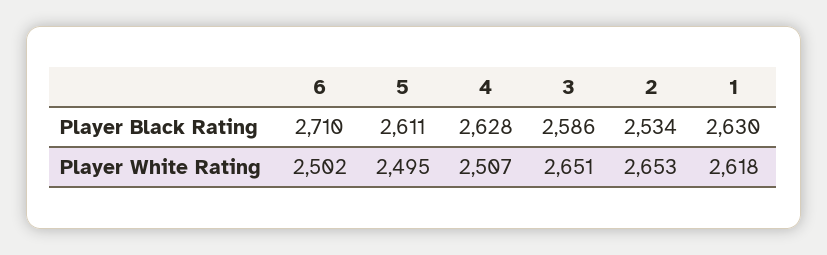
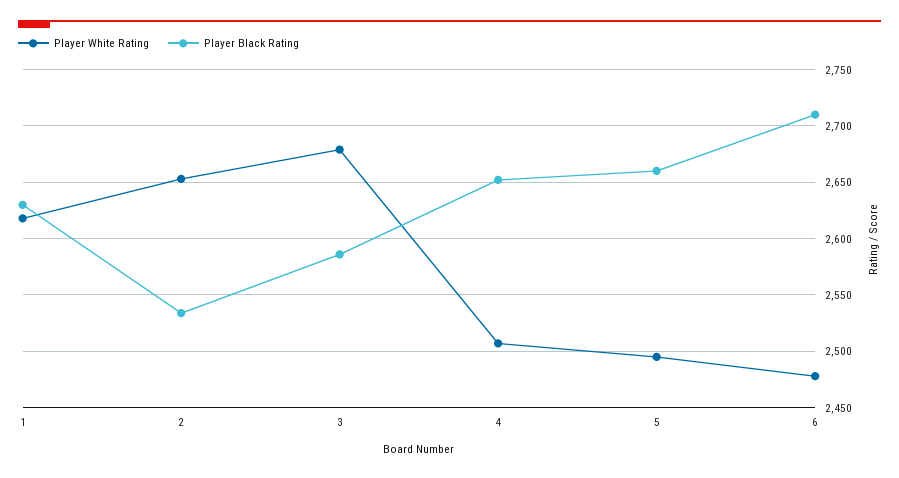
  {
    "Player Black Rating": {
      "6": 2710,
-     "5": 2611,
+     "5": 2660,
-     "4": 2628,
+     "4": 2650,
      "3": 2586,
      "2": 2534,
      "1": 2630
    },
    "Player White Rating": {
-     "6": 2502,
+     "6": 2480,
      "5": 2495,
      "4": 2507,
-     "3": 2651,
+     "3": 2680,
      "2": 2653,
      "1": 2618
    }
  }

